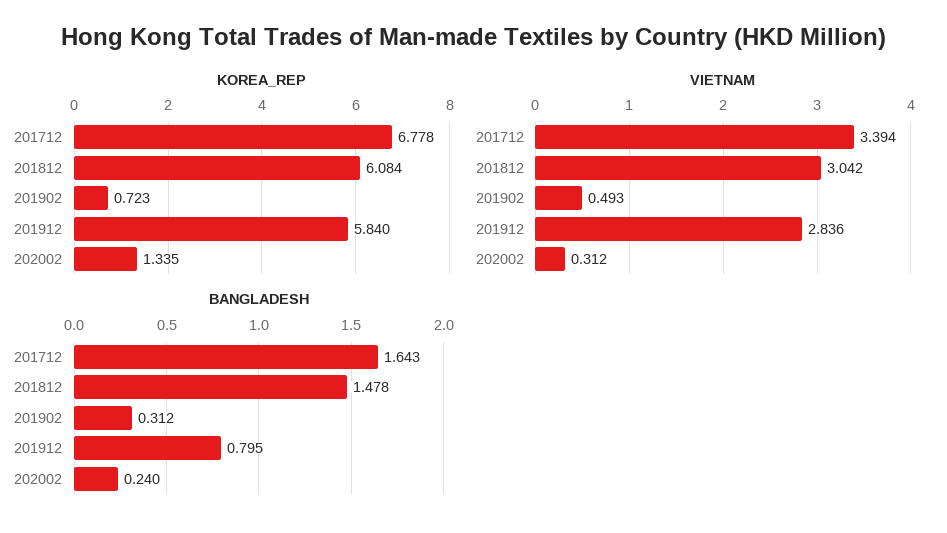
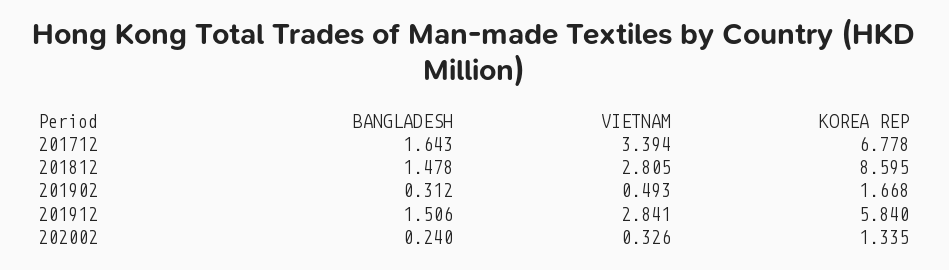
  {
    "KOREA_REP": {
      "201712": 6.778,
-     "201812": 6.084,
+     "201812": 8.595,
-     "201902": 0.723,
+     "201902": 1.668,
      "201912": 5.84,
      "202002": 1.335
    },
    "VIETNAM": {
      "201712": 3.394,
-     "201812": 3.042,
+     "201812": 2.805,
      "201902": 0.493,
-     "201912": 2.836,
+     "201912": 2.841,
-     "202002": 0.312
+     "202002": 0.326
    },
    "BANGLADESH": {
      "201712": 1.643,
      "201812": 1.478,
      "201902": 0.312,
-     "201912": 0.795,
+     "201912": 1.506,
      "202002": 0.24
    }
  }

